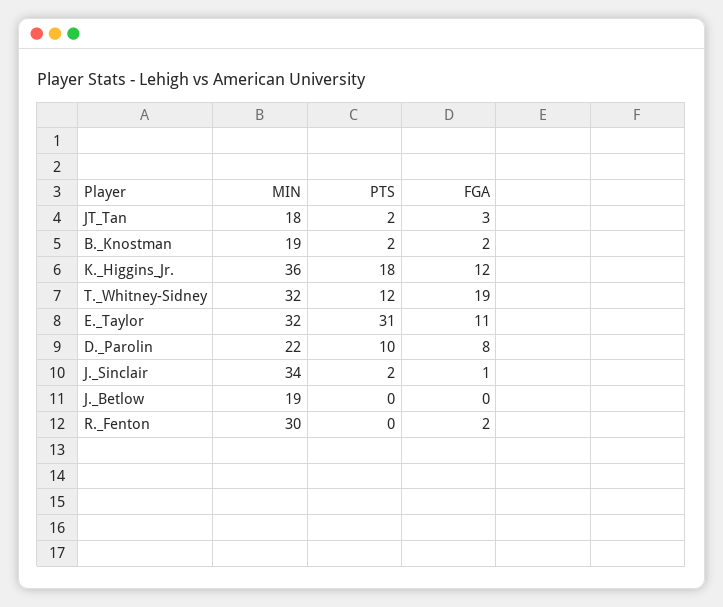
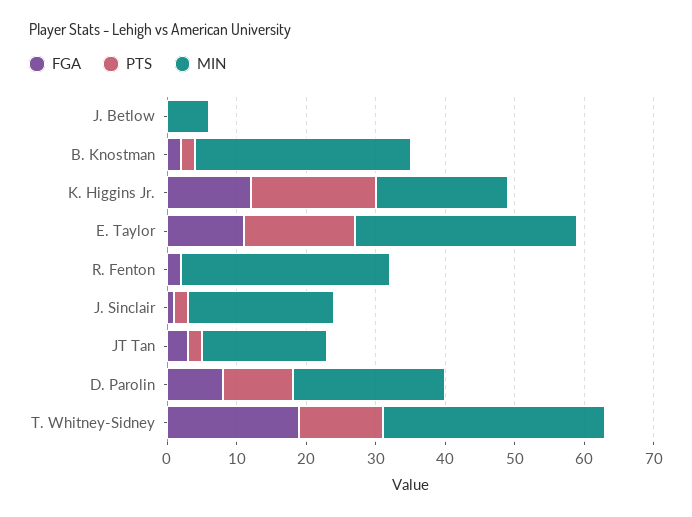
  {
    "MIN": {
      "JT_Tan": 18,
-     "B._Knostman": 19,
+     "B._Knostman": 30,
-     "K._Higgins_Jr.": 36,
+     "K._Higgins_Jr.": 20,
      "T._Whitney-Sidney": 32,
      "E._Taylor": 32,
      "D._Parolin": 22,
-     "J._Sinclair": 34,
+     "J._Sinclair": 20,
-     "J._Betlow": 19,
+     "J._Betlow": 5,
      "R._Fenton": 30
    },
    "PTS": {
      "JT_Tan": 2,
      "B._Knostman": 2,
      "K._Higgins_Jr.": 18,
      "T._Whitney-Sidney": 12,
-     "E._Taylor": 31,
+     "E._Taylor": 15,
      "D._Parolin": 10,
      "J._Sinclair": 2,
      "J._Betlow": 0,
      "R._Fenton": 0
    },
    "FGA": {
      "JT_Tan": 3,
      "B._Knostman": 2,
      "K._Higgins_Jr.": 12,
      "T._Whitney-Sidney": 19,
      "E._Taylor": 11,
      "D._Parolin": 8,
      "J._Sinclair": 1,
      "J._Betlow": 0,
      "R._Fenton": 2
    }
  }

